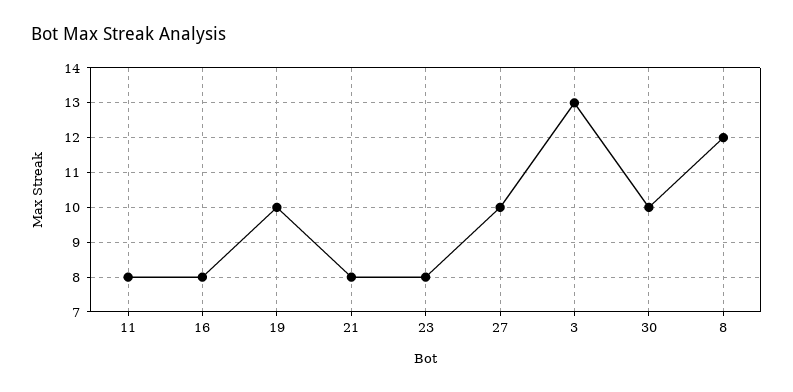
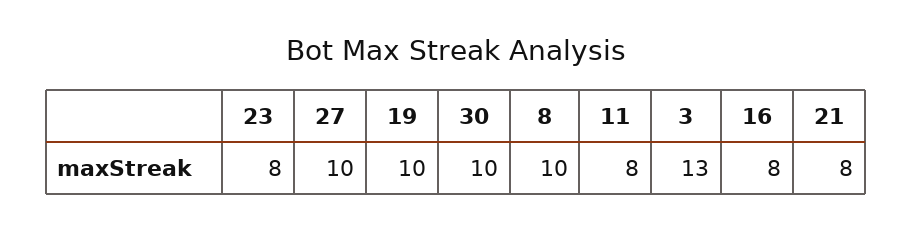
  {
    "11": 8,
    "16": 8,
    "19": 10,
    "21": 8,
    "23": 8,
    "27": 10,
    "3": 13,
    "30": 10,
-   "8": 12
+   "8": 10
  }

